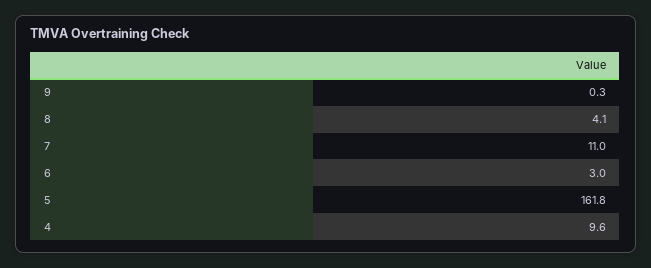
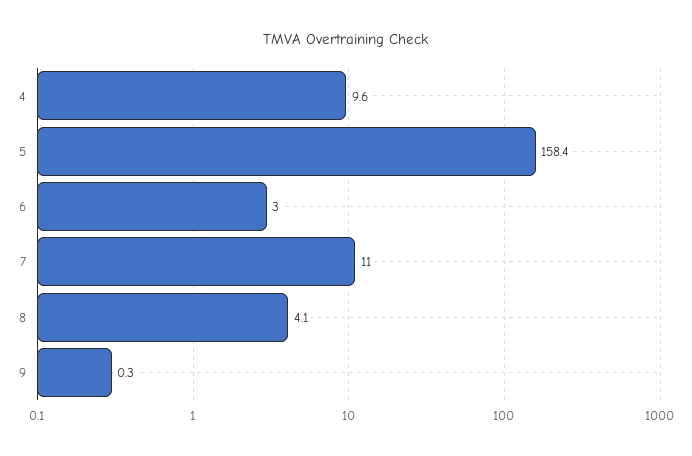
  {
    "9": 0.3,
    "8": 4.1,
    "7": 11,
    "6": 3,
-   "5": 161.8,
+   "5": 158.4,
    "4": 9.6
  }

